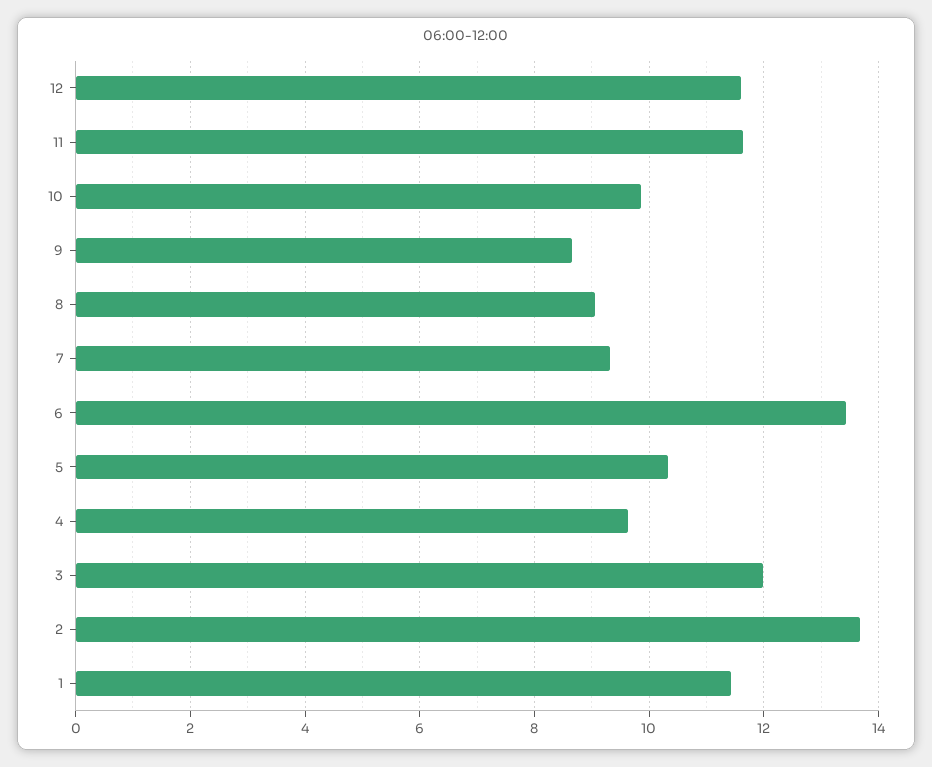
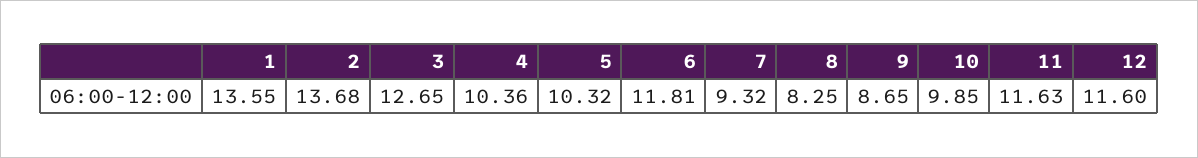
  {
    "12": 11.6,
    "11": 11.63,
    "10": 9.85,
    "9": 8.65,
-   "8": 9,
+   "8": 8.25,
    "7": 9.32,
-   "6": 13.4,
+   "6": 11.81,
    "5": 10.32,
-   "4": 9.6,
+   "4": 10.36,
-   "3": 12,
+   "3": 12.65,
    "2": 13.68,
-   "1": 11.4
+   "1": 13.55
  }

